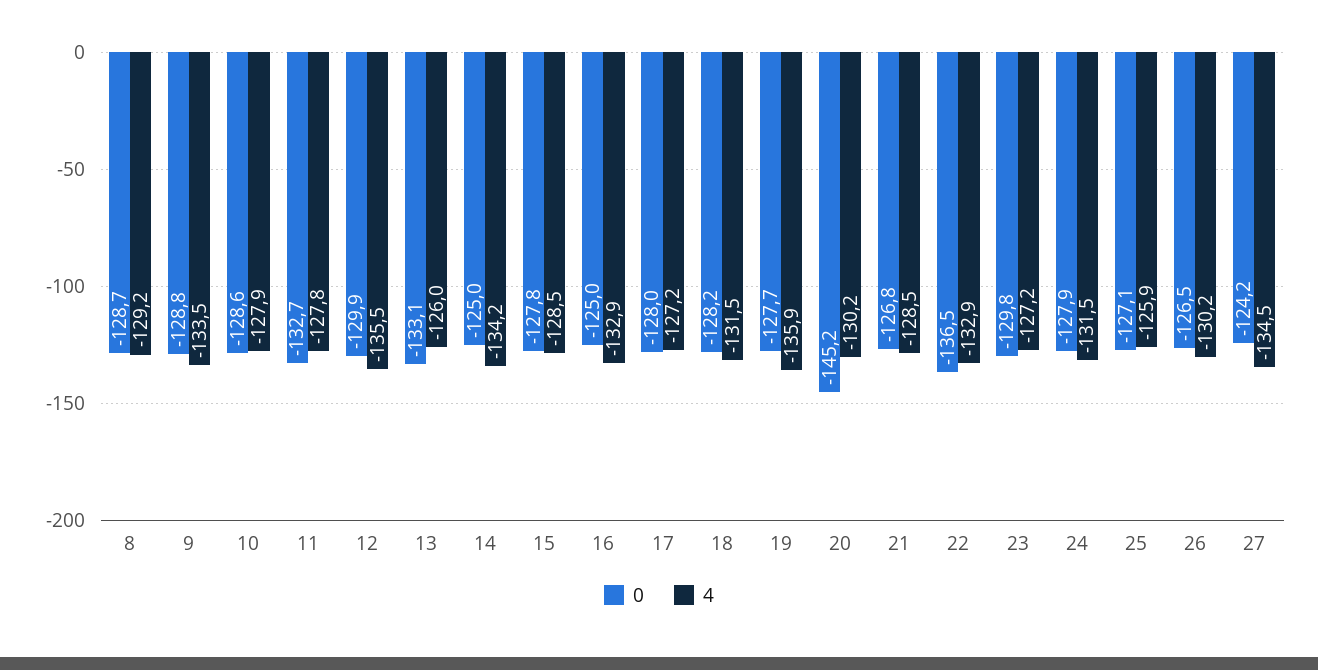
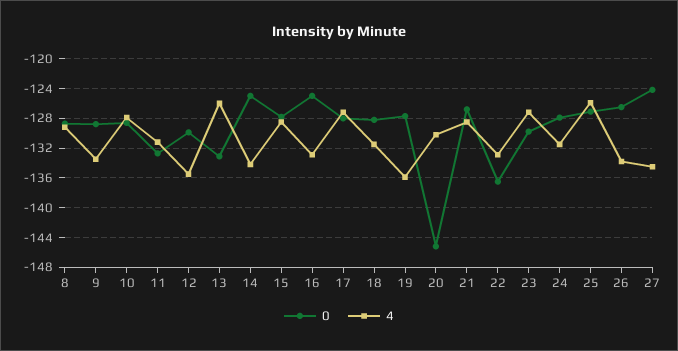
  {
    "0": {
      "8": -128.7,
      "9": -128.8,
      "10": -128.6,
      "11": -132.7,
      "12": -129.9,
      "13": -133.1,
      "14": -125,
      "15": -127.8,
      "16": -125,
      "17": -128,
      "18": -128.2,
      "19": -127.7,
      "20": -145.2,
      "21": -126.8,
      "22": -136.5,
      "23": -129.8,
      "24": -127.9,
      "25": -127.1,
      "26": -126.5,
      "27": -124.2
    },
    "4": {
      "8": -129.2,
      "9": -133.5,
      "10": -127.9,
-     "11": -127.8,
+     "11": -131,
      "12": -135.5,
      "13": -126,
      "14": -134.2,
      "15": -128.5,
      "16": -132.9,
      "17": -127.2,
      "18": -131.5,
      "19": -135.9,
      "20": -130.2,
      "21": -128.5,
      "22": -132.9,
      "23": -127.2,
      "24": -131.5,
      "25": -125.9,
-     "26": -130.2,
+     "26": -134,
      "27": -134.5
    }
  }

